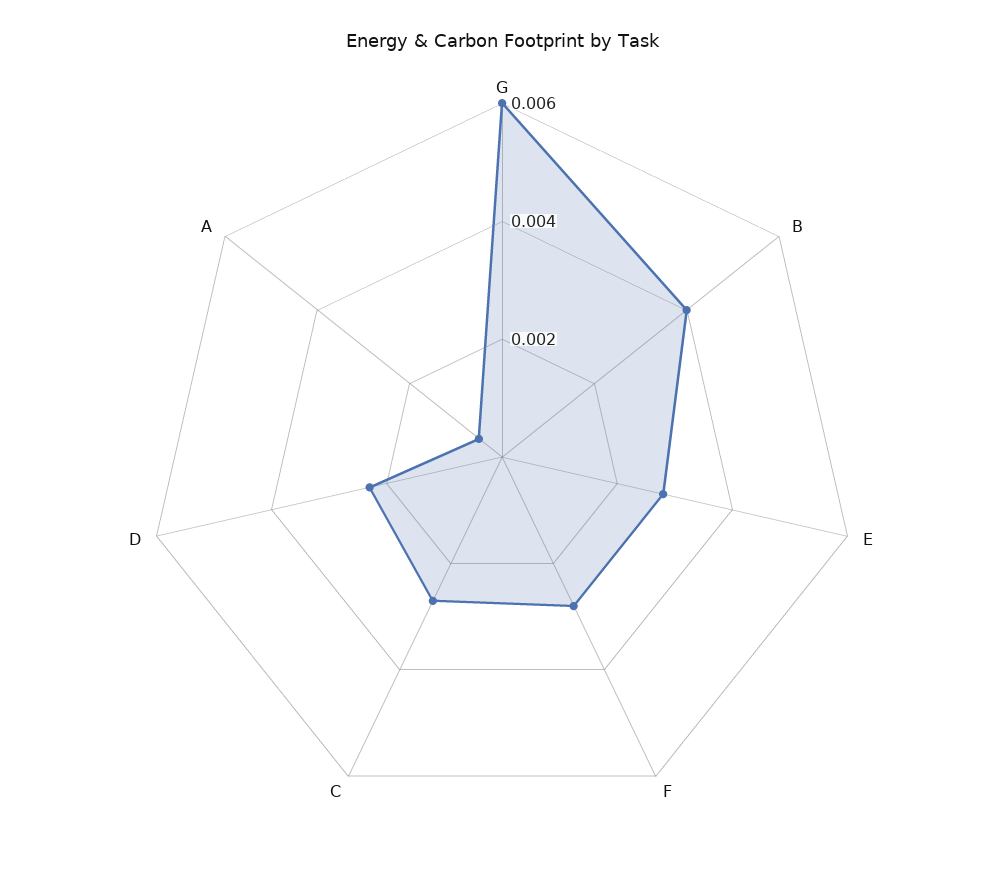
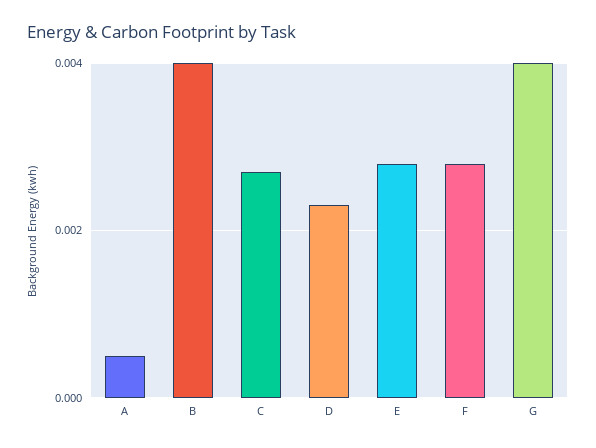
  {
-   "G": 0.006,
+   "G": 0.004,
    "B": 0.004,
    "E": 0.003,
    "F": 0.003,
    "C": 0.0025,
    "D": 0.0025,
    "A": 0.0005
  }

